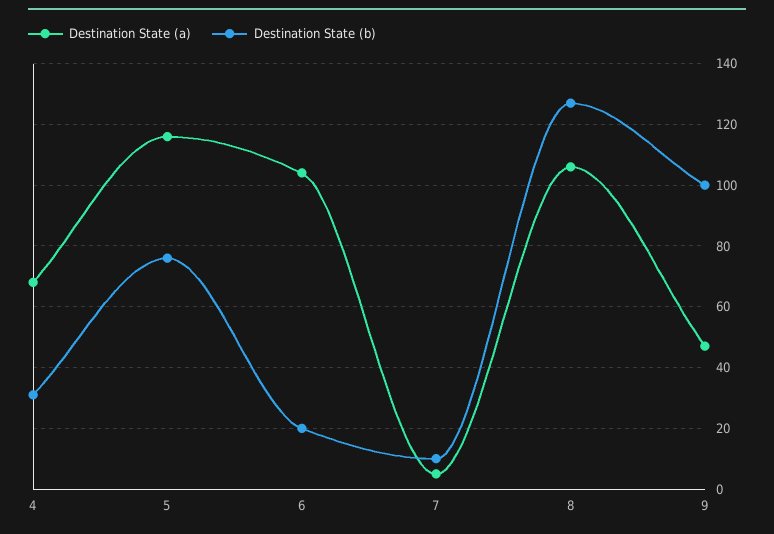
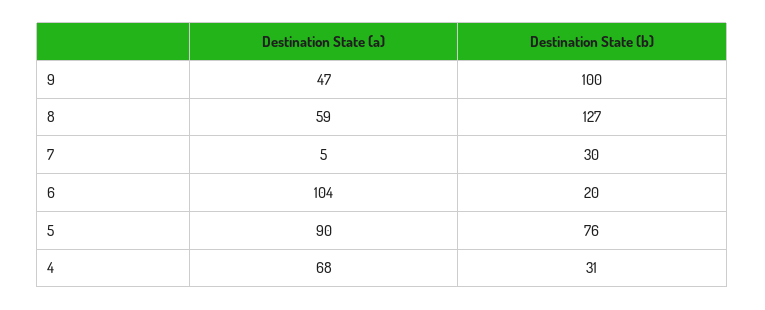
  {
    "Destination State (a)": {
      "4": 68,
-     "5": 115,
+     "5": 90,
      "6": 104,
      "7": 5,
-     "8": 105,
+     "8": 59,
      "9": 47
    },
    "Destination State (b)": {
      "4": 31,
      "5": 76,
      "6": 20,
-     "7": 10,
+     "7": 30,
      "8": 127,
      "9": 100
    }
  }

